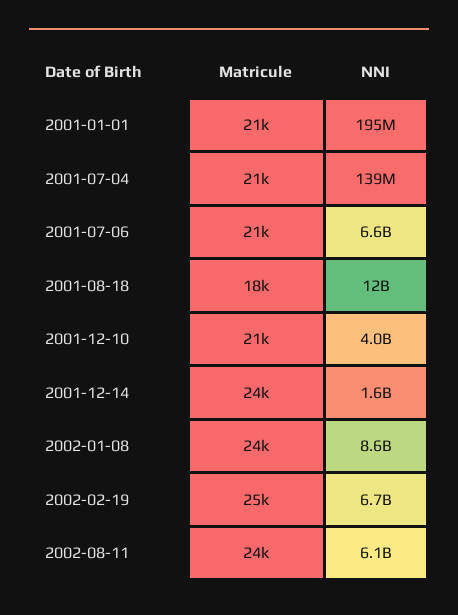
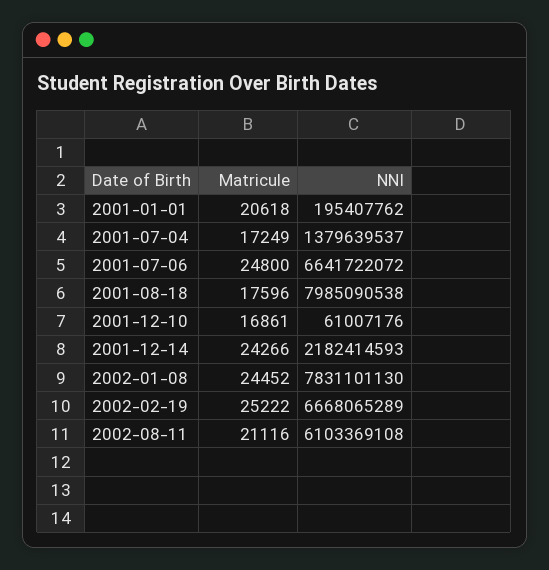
  {
    "Matricule": {
      "2001-01-01": 20618,
-     "2001-07-04": 21000,
+     "2001-07-04": 17249,
-     "2001-07-06": 21000,
+     "2001-07-06": 24800,
      "2001-08-18": 17596,
-     "2001-12-10": 21000,
+     "2001-12-10": 16861,
      "2001-12-14": 24266,
      "2002-01-08": 24452,
      "2002-02-19": 25222,
-     "2002-08-11": 24000
+     "2002-08-11": 21116
    },
    "NNI": {
      "2001-01-01": 195407762,
-     "2001-07-04": 139000000,
+     "2001-07-04": 1379639537,
      "2001-07-06": 6641722072,
-     "2001-08-18": 12000000000,
+     "2001-08-18": 7985090538,
-     "2001-12-10": 4000000000,
+     "2001-12-10": 61007176,
-     "2001-12-14": 1600000000,
+     "2001-12-14": 2182414593,
-     "2002-01-08": 8600000000,
+     "2002-01-08": 7831101130,
      "2002-02-19": 6668065289,
      "2002-08-11": 6103369108
    }
  }

